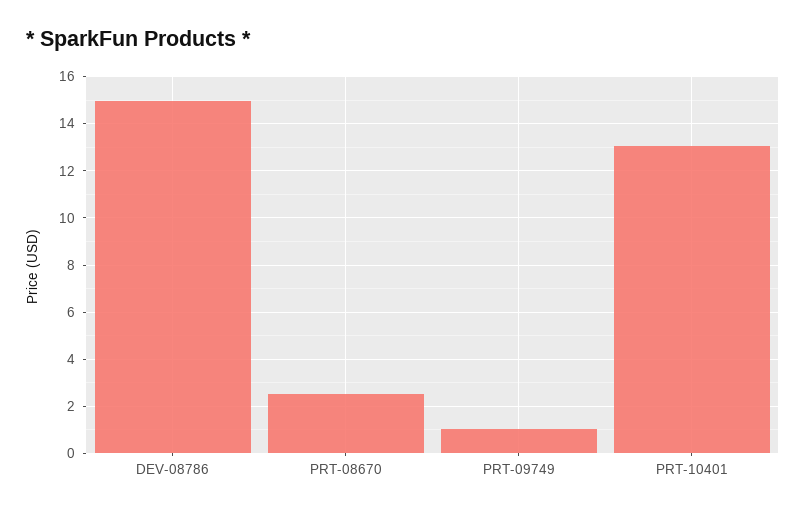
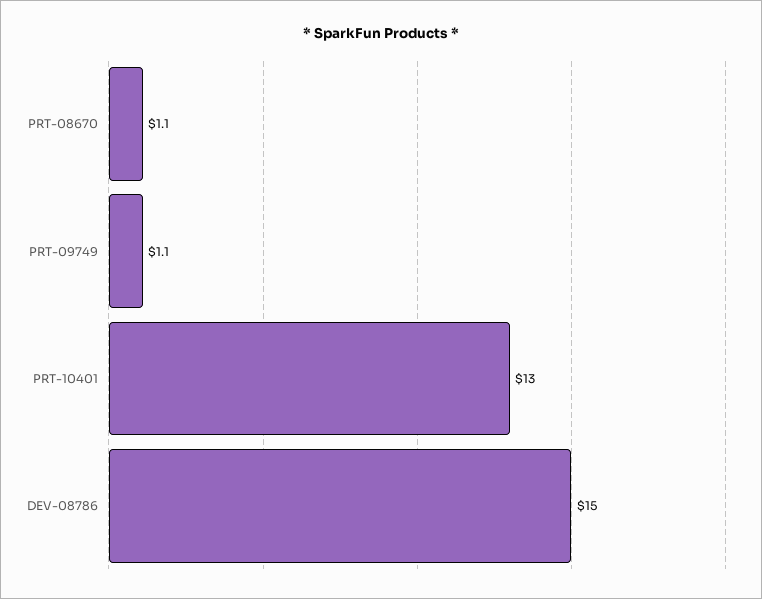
  {
    "DEV-08786": 15,
-   "PRT-08670": 2.5,
+   "PRT-08670": 1.1,
    "PRT-09749": 1.1,
    "PRT-10401": 13
  }

